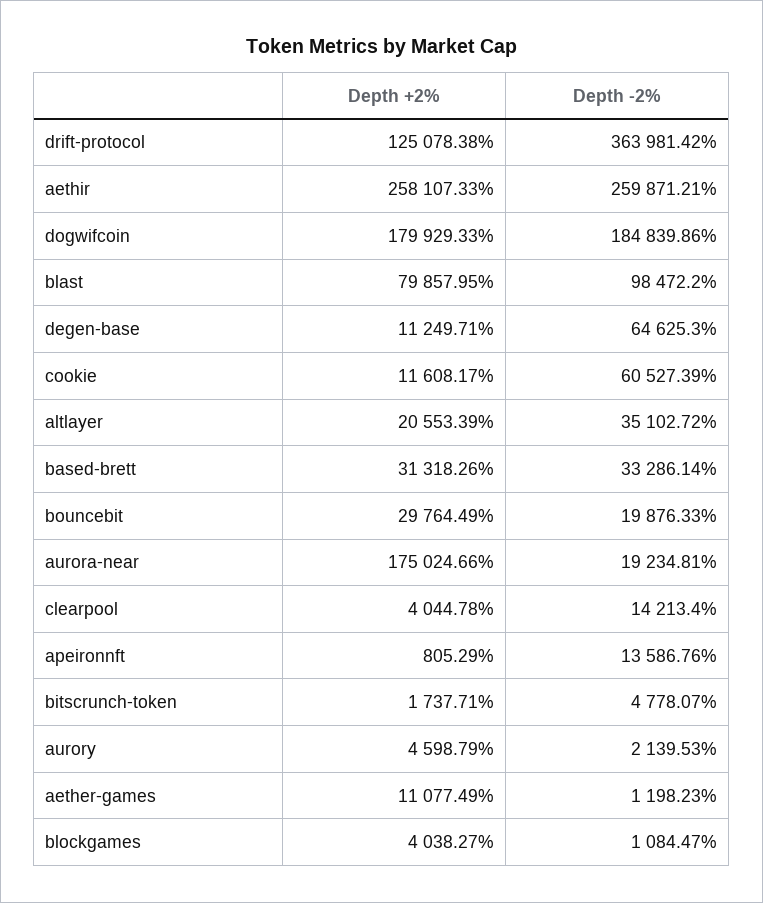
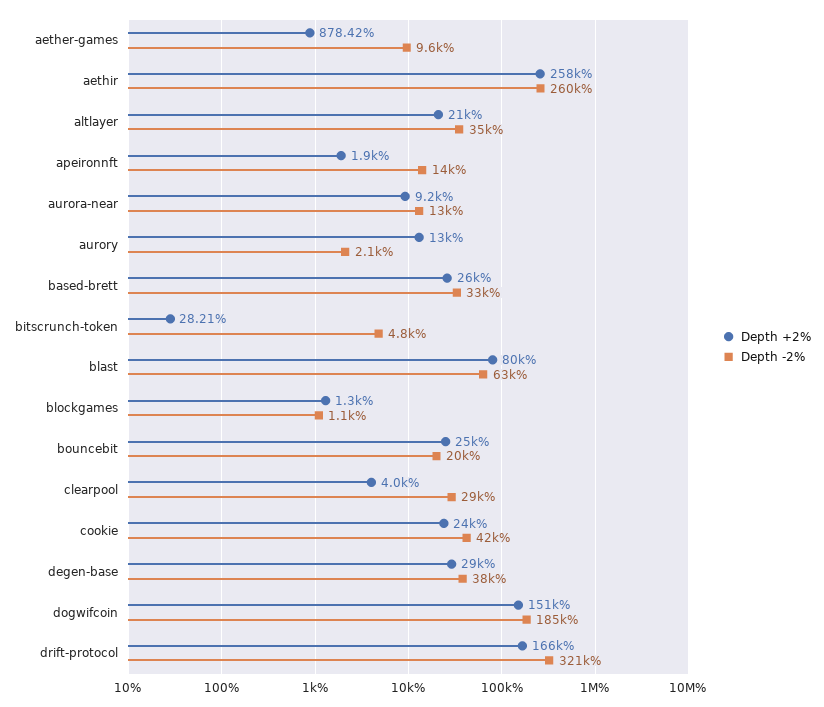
  {
    "Depth +2%": {
-     "drift-protocol": 125078.38,
+     "drift-protocol": 166000,
      "aethir": 258107.33,
-     "dogwifcoin": 179929.33,
+     "dogwifcoin": 151000,
      "blast": 79857.95,
-     "degen-base": 11249.71,
+     "degen-base": 29000,
-     "cookie": 11608.17,
+     "cookie": 24000,
      "altlayer": 20553.39,
-     "based-brett": 31318.26,
+     "based-brett": 26000,
-     "bouncebit": 29764.49,
+     "bouncebit": 25000,
-     "aurora-near": 175024.66,
+     "aurora-near": 9200,
      "clearpool": 4044.78,
-     "apeironnft": 805.29,
+     "apeironnft": 1900,
-     "bitscrunch-token": 1737.71,
+     "bitscrunch-token": 28.21,
-     "aurory": 4598.79,
+     "aurory": 13000,
-     "aether-games": 11077.49,
+     "aether-games": 878.42,
-     "blockgames": 4038.27
+     "blockgames": 1300
    },
    "Depth -2%": {
-     "drift-protocol": 363981.42,
+     "drift-protocol": 321000,
      "aethir": 259871.21,
      "dogwifcoin": 184839.86,
-     "blast": 98472.2,
+     "blast": 63000,
-     "degen-base": 64625.3,
+     "degen-base": 38000,
-     "cookie": 60527.39,
+     "cookie": 42000,
      "altlayer": 35102.72,
      "based-brett": 33286.14,
      "bouncebit": 19876.33,
-     "aurora-near": 19234.81,
+     "aurora-near": 13000,
-     "clearpool": 14213.4,
+     "clearpool": 29000,
      "apeironnft": 13586.76,
      "bitscrunch-token": 4778.07,
      "aurory": 2139.53,
-     "aether-games": 1198.23,
+     "aether-games": 9600,
      "blockgames": 1084.47
    }
  }

